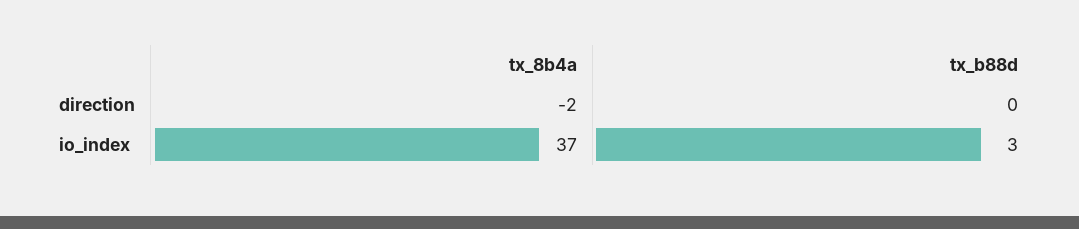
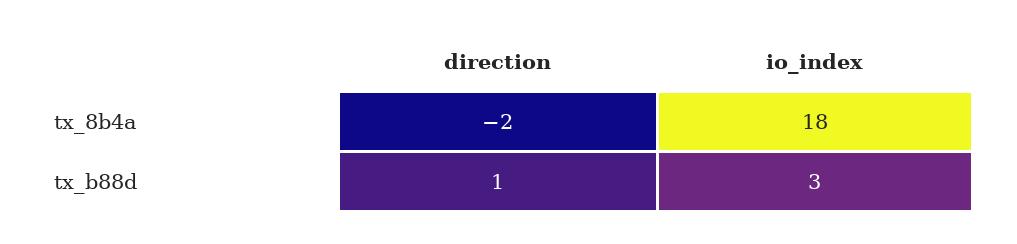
  {
    "tx_8b4a": {
      "direction": -2,
-     "io_index": 37
+     "io_index": 18
    },
    "tx_b88d": {
-     "direction": 0,
+     "direction": 1,
      "io_index": 3
    }
  }

